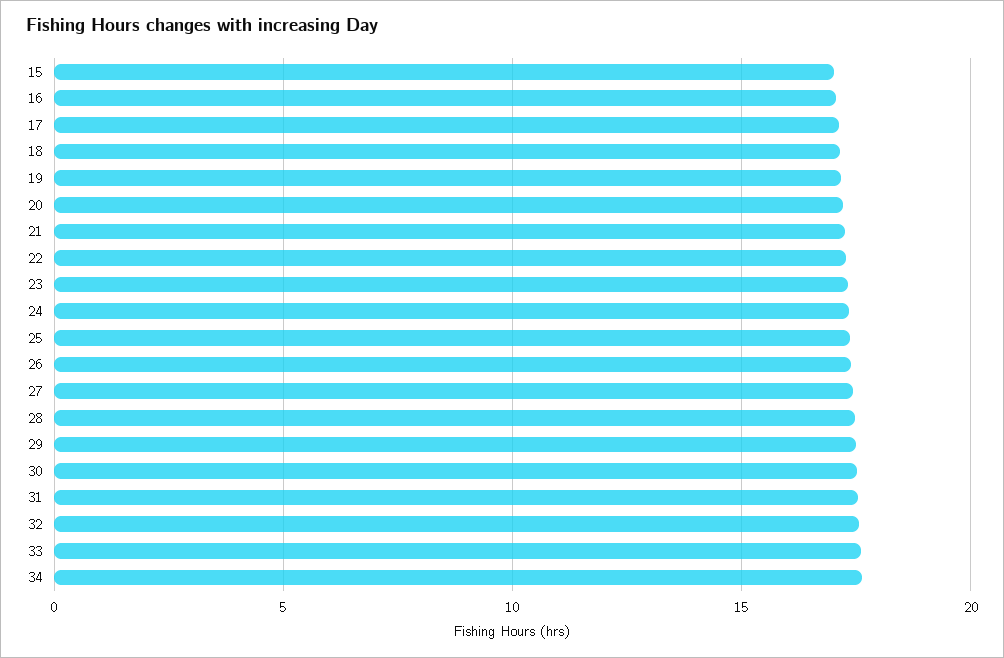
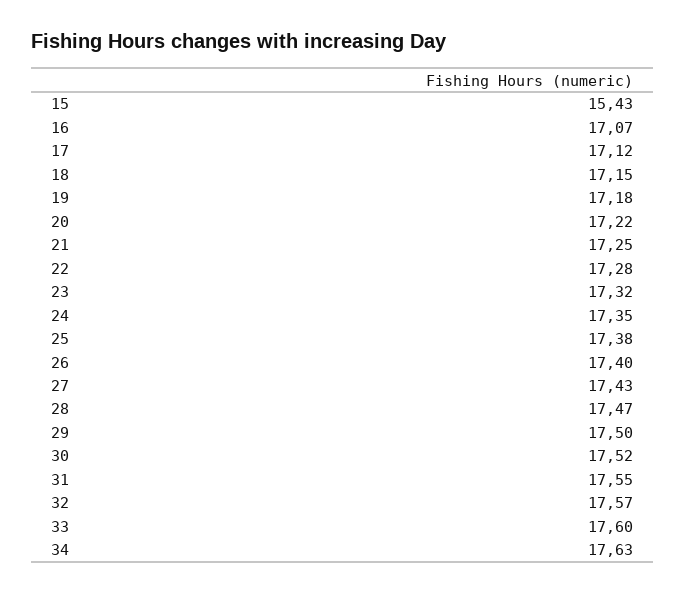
  {
-   "15": 17,
+   "15": 15.43,
    "16": 17.07,
    "17": 17.12,
    "18": 17.15,
    "19": 17.18,
    "20": 17.22,
    "21": 17.25,
    "22": 17.28,
    "23": 17.32,
    "24": 17.35,
    "25": 17.38,
    "26": 17.4,
    "27": 17.43,
    "28": 17.47,
    "29": 17.5,
    "30": 17.52,
    "31": 17.55,
    "32": 17.57,
    "33": 17.6,
    "34": 17.63
  }

